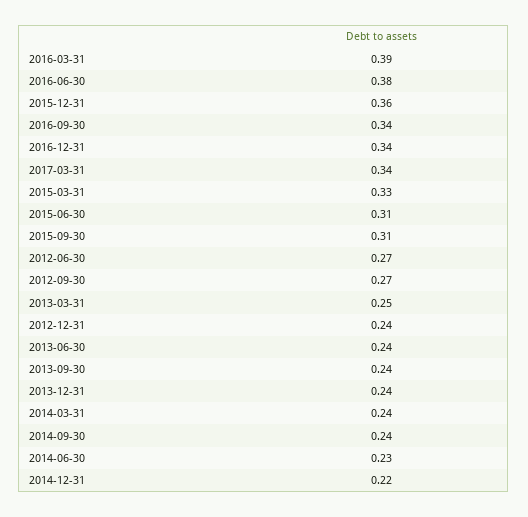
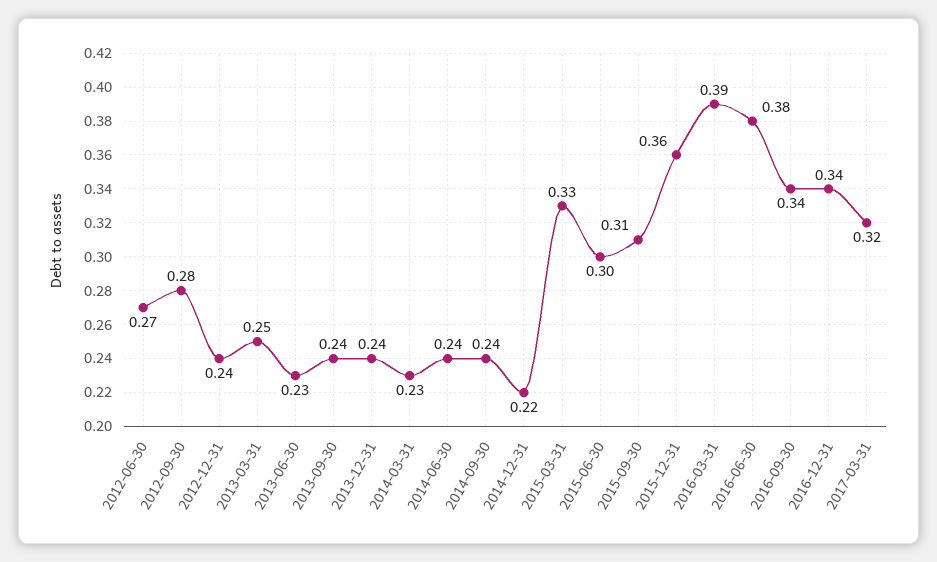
  {
    "2016-03-31": 0.39,
    "2016-06-30": 0.38,
    "2015-12-31": 0.36,
    "2016-09-30": 0.34,
    "2016-12-31": 0.34,
-   "2017-03-31": 0.34,
+   "2017-03-31": 0.32,
    "2015-03-31": 0.33,
-   "2015-06-30": 0.31,
+   "2015-06-30": 0.3,
    "2015-09-30": 0.31,
    "2012-06-30": 0.27,
-   "2012-09-30": 0.27,
+   "2012-09-30": 0.28,
    "2013-03-31": 0.25,
    "2012-12-31": 0.24,
-   "2013-06-30": 0.24,
+   "2013-06-30": 0.23,
    "2013-09-30": 0.24,
    "2013-12-31": 0.24,
-   "2014-03-31": 0.24,
+   "2014-03-31": 0.23,
    "2014-09-30": 0.24,
-   "2014-06-30": 0.23,
+   "2014-06-30": 0.24,
    "2014-12-31": 0.22
  }

